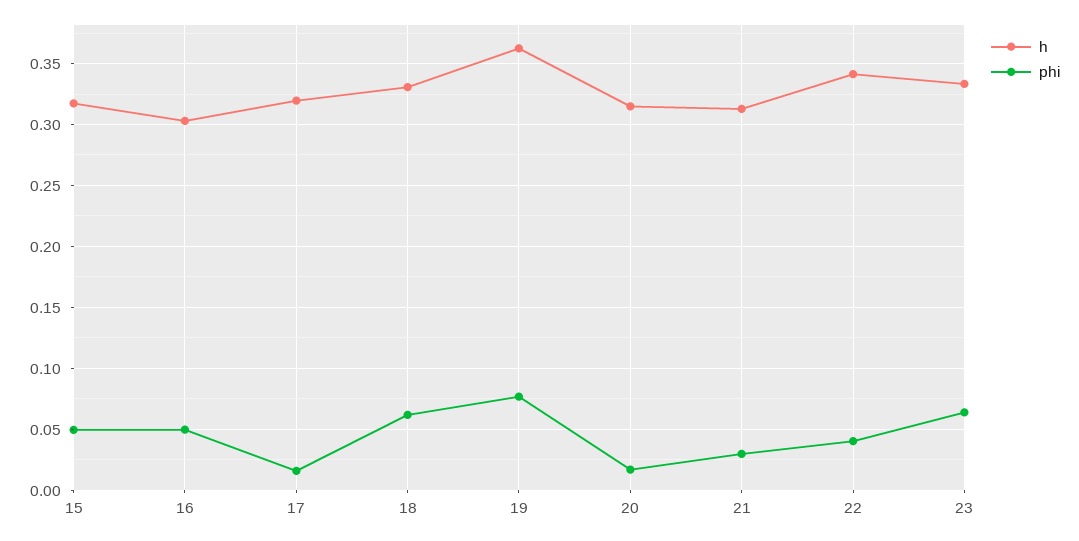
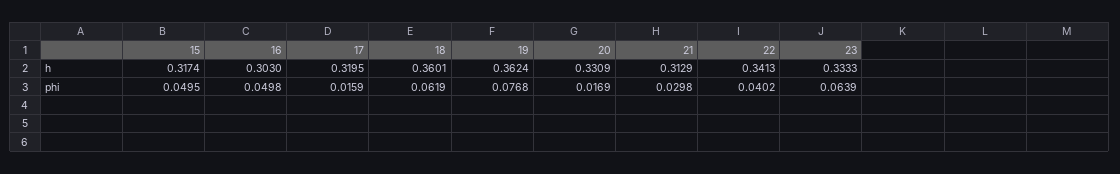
  {
    "h": {
      "15": 0.3174,
      "16": 0.303,
      "17": 0.3195,
-     "18": 0.33,
+     "18": 0.3601,
      "19": 0.3624,
-     "20": 0.315,
+     "20": 0.3309,
      "21": 0.3129,
      "22": 0.3413,
      "23": 0.3333
    },
    "phi": {
      "15": 0.0495,
      "16": 0.0498,
      "17": 0.0159,
      "18": 0.0619,
      "19": 0.0768,
      "20": 0.0169,
      "21": 0.0298,
      "22": 0.0402,
      "23": 0.0639
    }
  }

